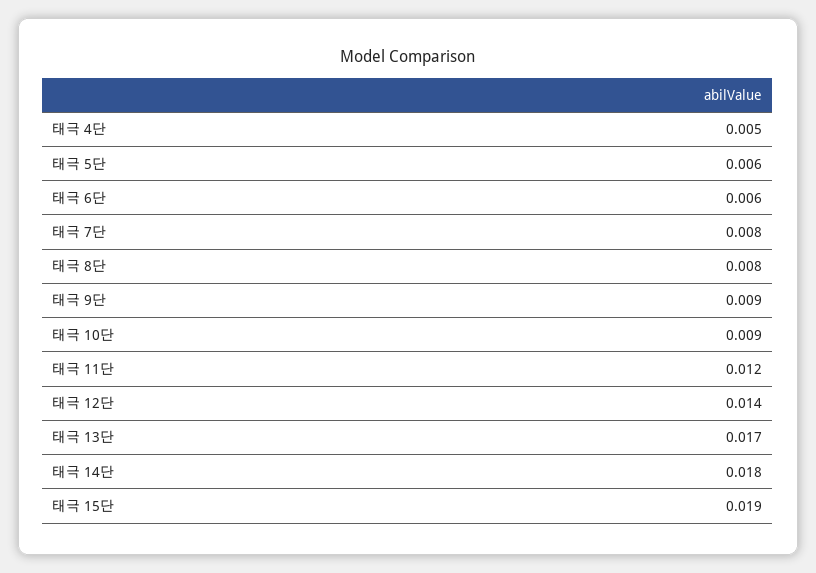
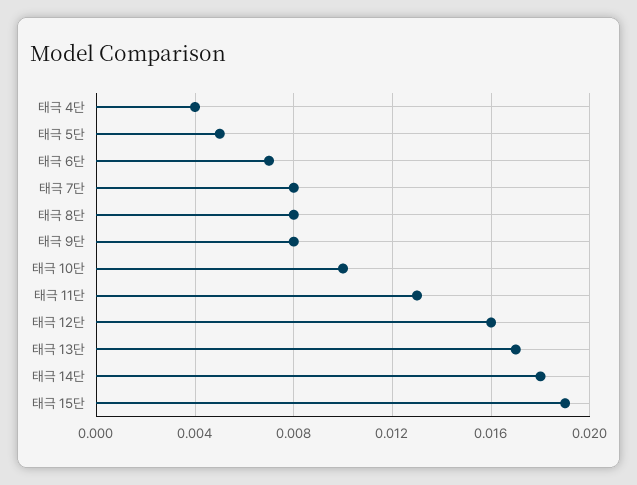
  {
-   "태극 4단": 0.005,
+   "태극 4단": 0.004,
-   "태극 5단": 0.006,
+   "태극 5단": 0.005,
-   "태극 6단": 0.006,
+   "태극 6단": 0.007,
    "태극 7단": 0.008,
    "태극 8단": 0.008,
-   "태극 9단": 0.009,
+   "태극 9단": 0.008,
-   "태극 10단": 0.009,
+   "태극 10단": 0.01,
-   "태극 11단": 0.012,
+   "태극 11단": 0.013,
-   "태극 12단": 0.014,
+   "태극 12단": 0.016,
    "태극 13단": 0.017,
    "태극 14단": 0.018,
    "태극 15단": 0.019
  }

